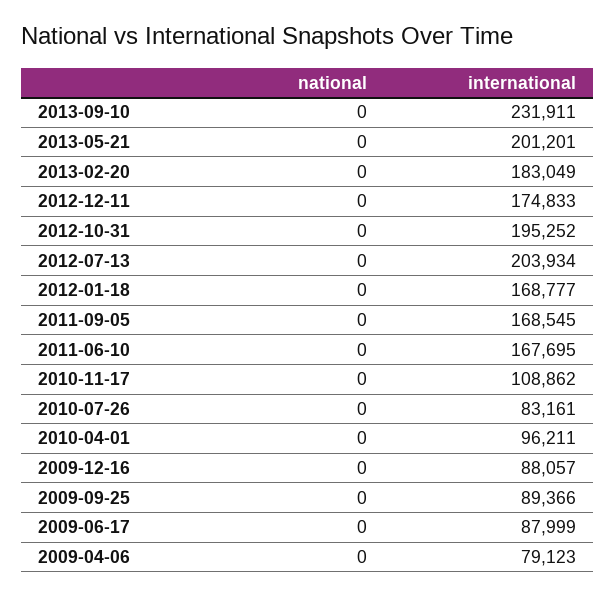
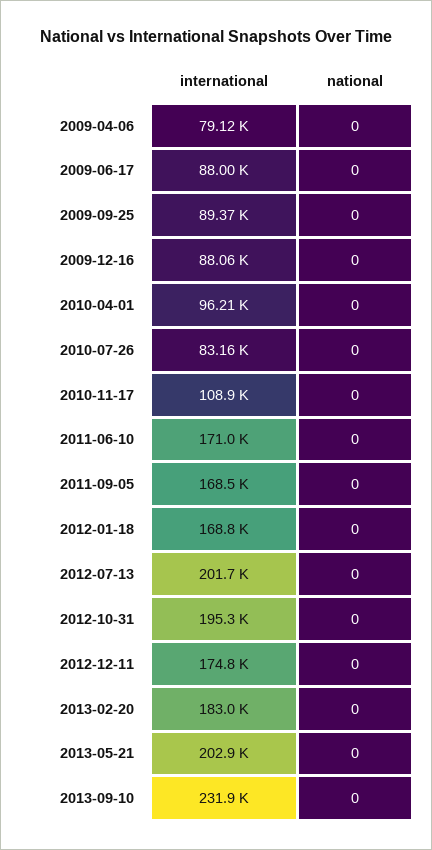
  {
    "national": {
      "2013-09-10": 0,
      "2013-05-21": 0,
      "2013-02-20": 0,
      "2012-12-11": 0,
      "2012-10-31": 0,
      "2012-07-13": 0,
      "2012-01-18": 0,
      "2011-09-05": 0,
      "2011-06-10": 0,
      "2010-11-17": 0,
      "2010-07-26": 0,
      "2010-04-01": 0,
      "2009-12-16": 0,
      "2009-09-25": 0,
      "2009-06-17": 0,
      "2009-04-06": 0
    },
    "international": {
      "2013-09-10": 231911,
-     "2013-05-21": 201201,
+     "2013-05-21": 202900,
      "2013-02-20": 183049,
      "2012-12-11": 174833,
      "2012-10-31": 195252,
-     "2012-07-13": 203934,
+     "2012-07-13": 201700,
      "2012-01-18": 168777,
      "2011-09-05": 168545,
-     "2011-06-10": 167695,
+     "2011-06-10": 171000,
      "2010-11-17": 108862,
      "2010-07-26": 83161,
      "2010-04-01": 96211,
      "2009-12-16": 88057,
      "2009-09-25": 89366,
      "2009-06-17": 87999,
      "2009-04-06": 79123
    }
  }

